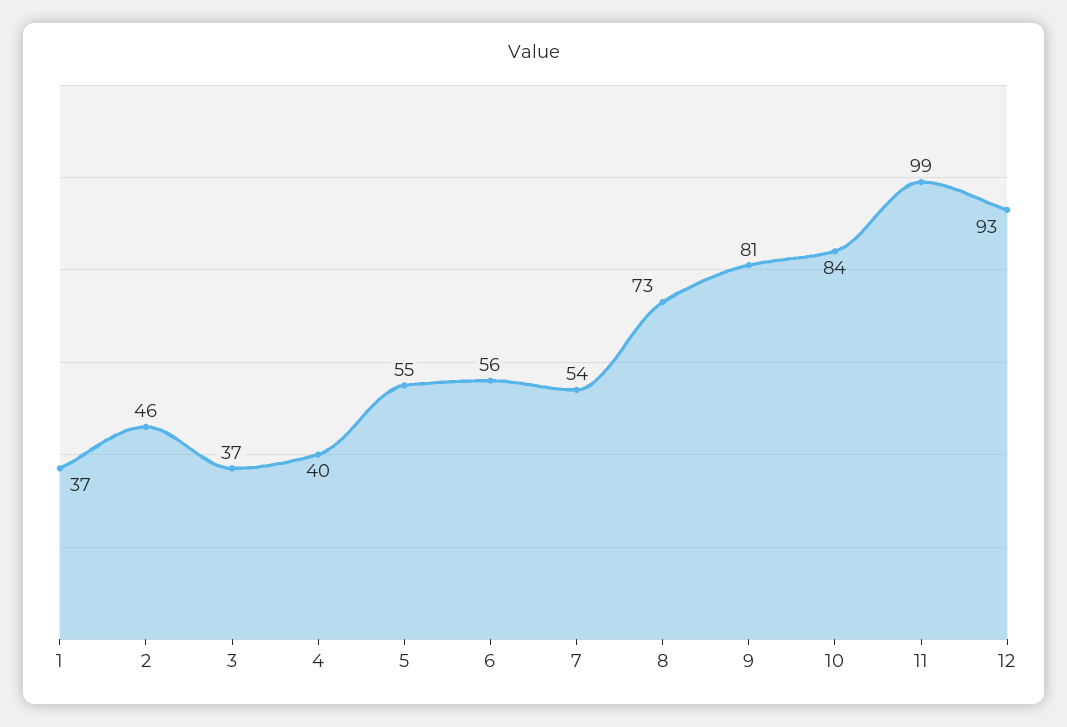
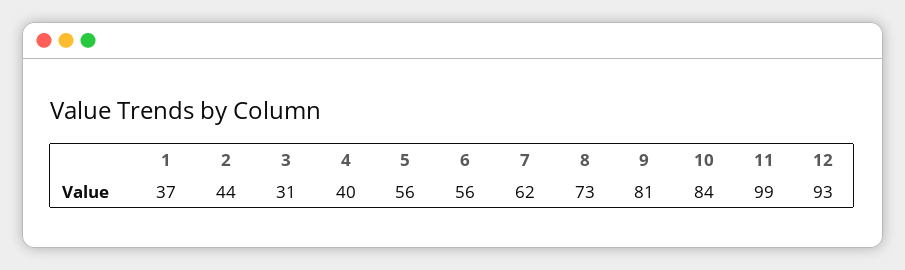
  {
    "1": 37,
-   "2": 46,
+   "2": 44,
-   "3": 37,
+   "3": 31,
    "4": 40,
-   "5": 55,
+   "5": 56,
    "6": 56,
-   "7": 54,
+   "7": 62,
    "8": 73,
    "9": 81,
    "10": 84,
    "11": 99,
    "12": 93
  }

